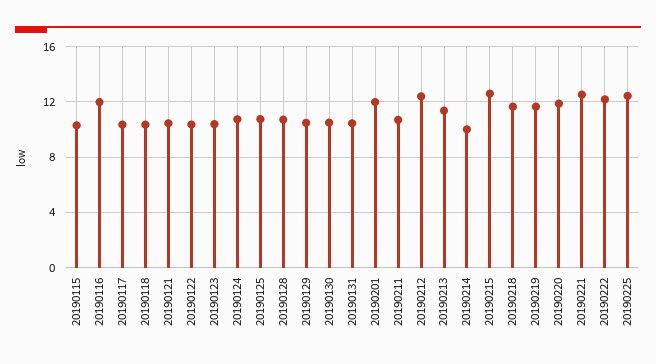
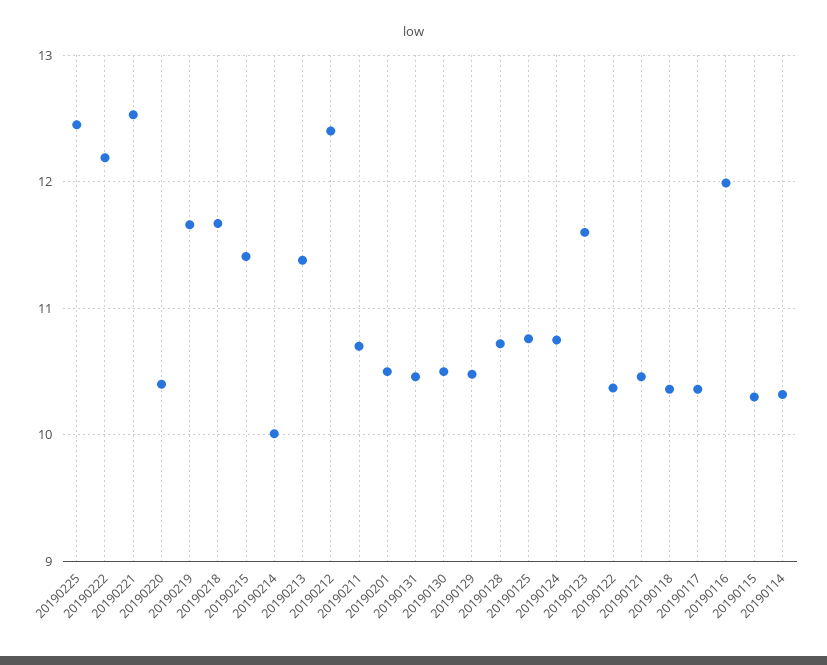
  {
    "20190115": 10.3,
    "20190116": 12,
    "20190117": 10.4,
    "20190118": 10.4,
    "20190121": 10.5,
    "20190122": 10.4,
-   "20190123": 10.5,
+   "20190123": 11.6,
    "20190124": 10.8,
    "20190125": 10.8,
    "20190128": 10.7,
    "20190129": 10.5,
    "20190130": 10.5,
    "20190131": 10.5,
-   "20190201": 12,
+   "20190201": 10.5,
    "20190211": 10.7,
    "20190212": 12.4,
    "20190213": 11.4,
    "20190214": 10,
-   "20190215": 12.5,
+   "20190215": 11.4,
    "20190218": 11.7,
    "20190219": 11.7,
-   "20190220": 12,
+   "20190220": 10.4,
    "20190221": 12.5,
    "20190222": 12.2,
-   "20190225": 12.5
+   "20190225": 12.5,
+   "20190114": 10.3
  }

